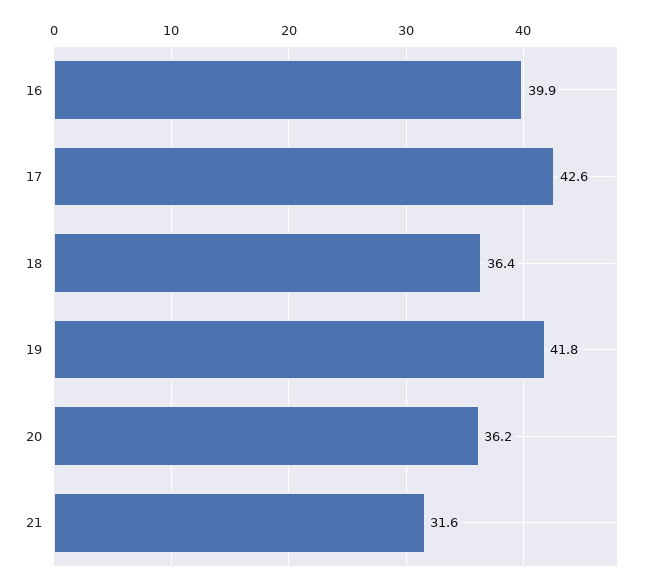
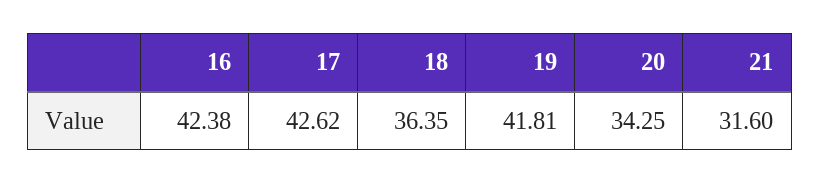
  {
-   "16": 39.9,
+   "16": 42.38,
    "17": 42.62,
    "18": 36.35,
    "19": 41.81,
-   "20": 36.2,
+   "20": 34.25,
    "21": 31.6
  }

